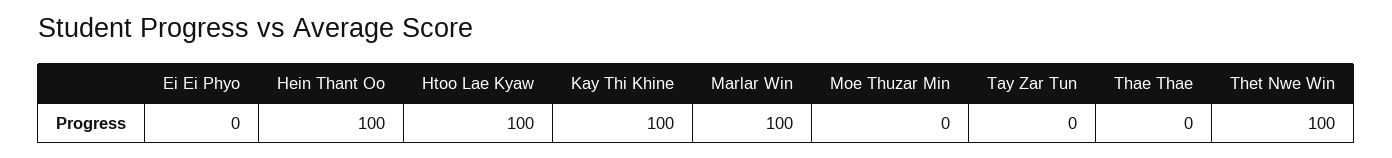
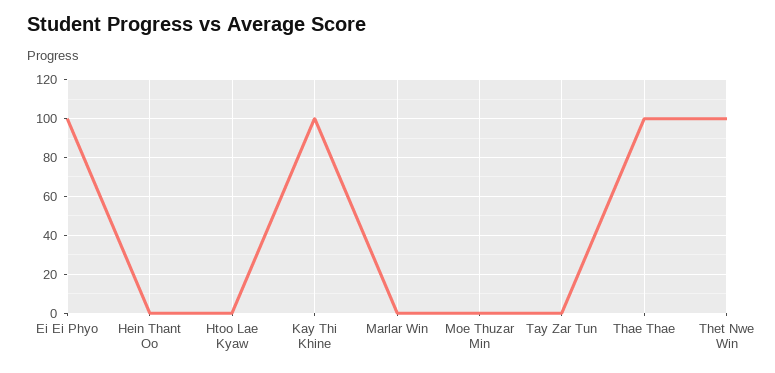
  {
-   "Ei Ei Phyo": 0,
+   "Ei Ei Phyo": 100,
-   "Hein Thant Oo": 100,
+   "Hein Thant Oo": 0,
-   "Htoo Lae Kyaw": 100,
+   "Htoo Lae Kyaw": 0,
    "Kay Thi Khine": 100,
-   "Marlar Win": 100,
+   "Marlar Win": 0,
    "Moe Thuzar Min": 0,
    "Tay Zar Tun": 0,
-   "Thae Thae": 0,
+   "Thae Thae": 100,
    "Thet Nwe Win": 100
  }

